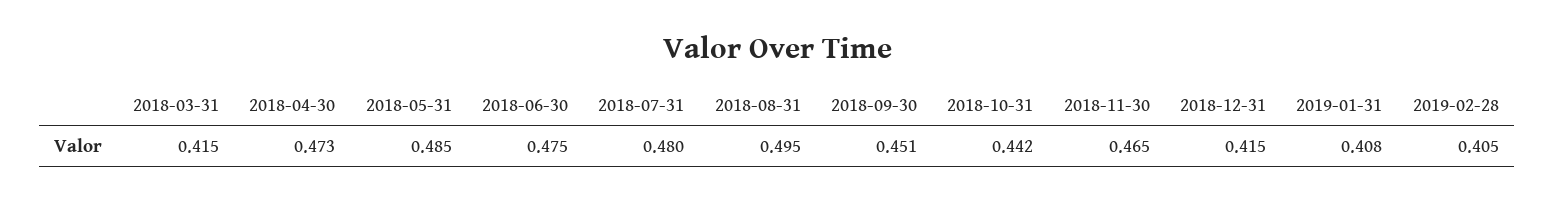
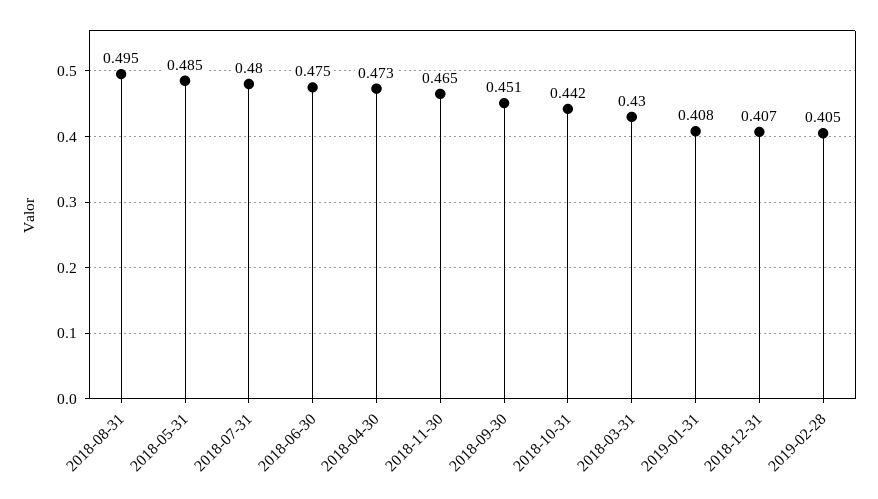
  {
-   "2018-03-31": 0.415,
+   "2018-03-31": 0.43,
    "2018-04-30": 0.473,
    "2018-05-31": 0.485,
    "2018-06-30": 0.475,
    "2018-07-31": 0.48,
    "2018-08-31": 0.495,
    "2018-09-30": 0.451,
    "2018-10-31": 0.442,
    "2018-11-30": 0.465,
-   "2018-12-31": 0.415,
+   "2018-12-31": 0.407,
    "2019-01-31": 0.408,
    "2019-02-28": 0.405
  }

